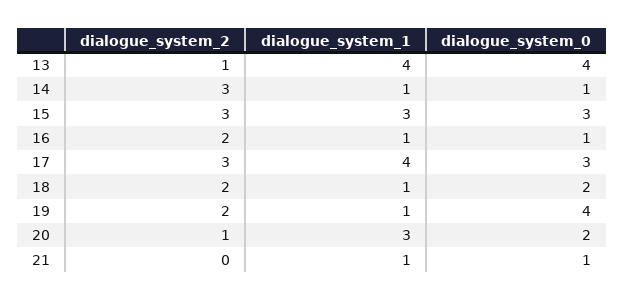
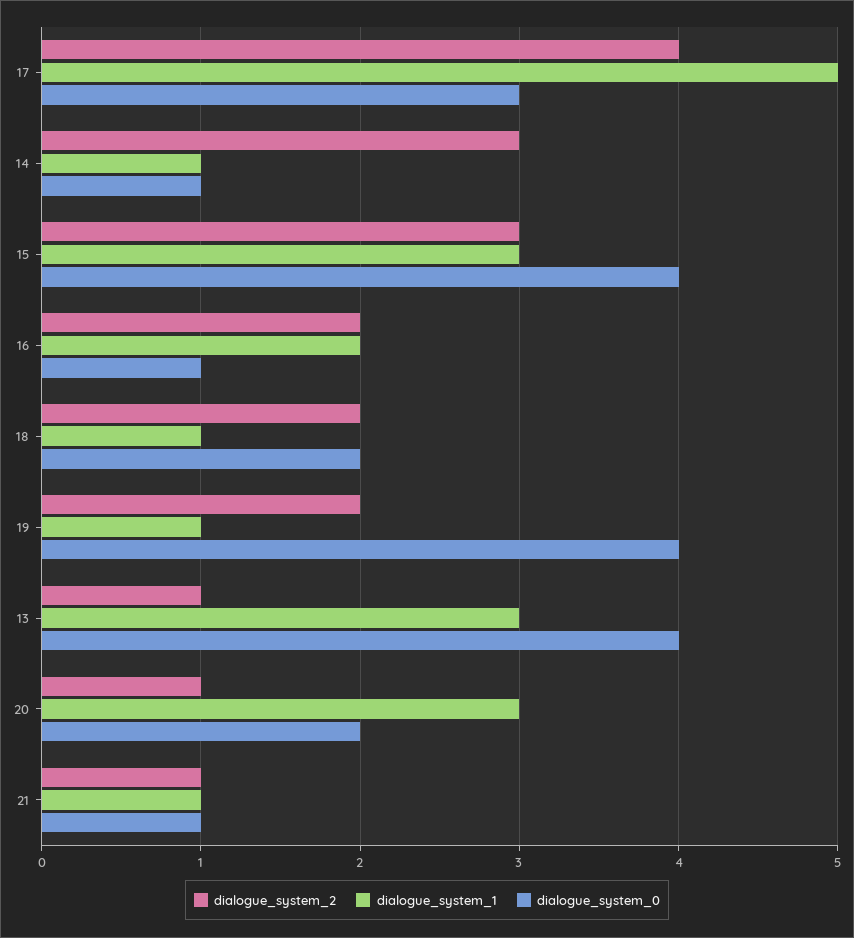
  {
    "dialogue_system_2": {
      "13": 1,
      "14": 3,
      "15": 3,
      "16": 2,
-     "17": 3,
+     "17": 4,
      "18": 2,
      "19": 2,
      "20": 1,
-     "21": 0
+     "21": 1
    },
    "dialogue_system_1": {
-     "13": 4,
+     "13": 3,
      "14": 1,
      "15": 3,
-     "16": 1,
+     "16": 2,
-     "17": 4,
+     "17": 5,
      "18": 1,
      "19": 1,
      "20": 3,
      "21": 1
    },
    "dialogue_system_0": {
      "13": 4,
      "14": 1,
-     "15": 3,
+     "15": 4,
      "16": 1,
      "17": 3,
      "18": 2,
      "19": 4,
      "20": 2,
      "21": 1
    }
  }

